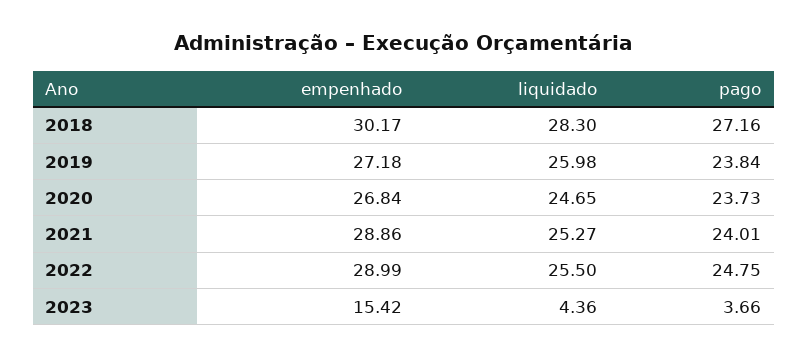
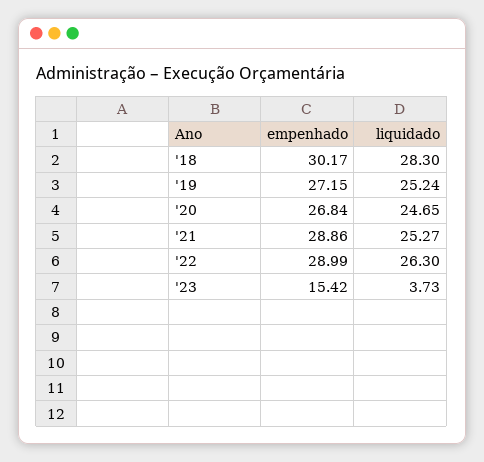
  {
    "empenhado": {
      "2018": 30.17,
-     "2019": 27.18,
+     "2019": 27.15,
      "2020": 26.84,
      "2021": 28.86,
      "2022": 28.99,
      "2023": 15.42
    },
    "liquidado": {
      "2018": 28.3,
-     "2019": 25.98,
+     "2019": 25.24,
      "2020": 24.65,
      "2021": 25.27,
-     "2022": 25.5,
+     "2022": 26.3,
-     "2023": 4.36
+     "2023": 3.73
-   },
+   }
-   "pago": {
-     "2018": 27.16,
-     "2019": 23.84,
-     "2020": 23.73,
-     "2021": 24.01,
-     "2022": 24.75,
-     "2023": 3.66
-   }
  }

